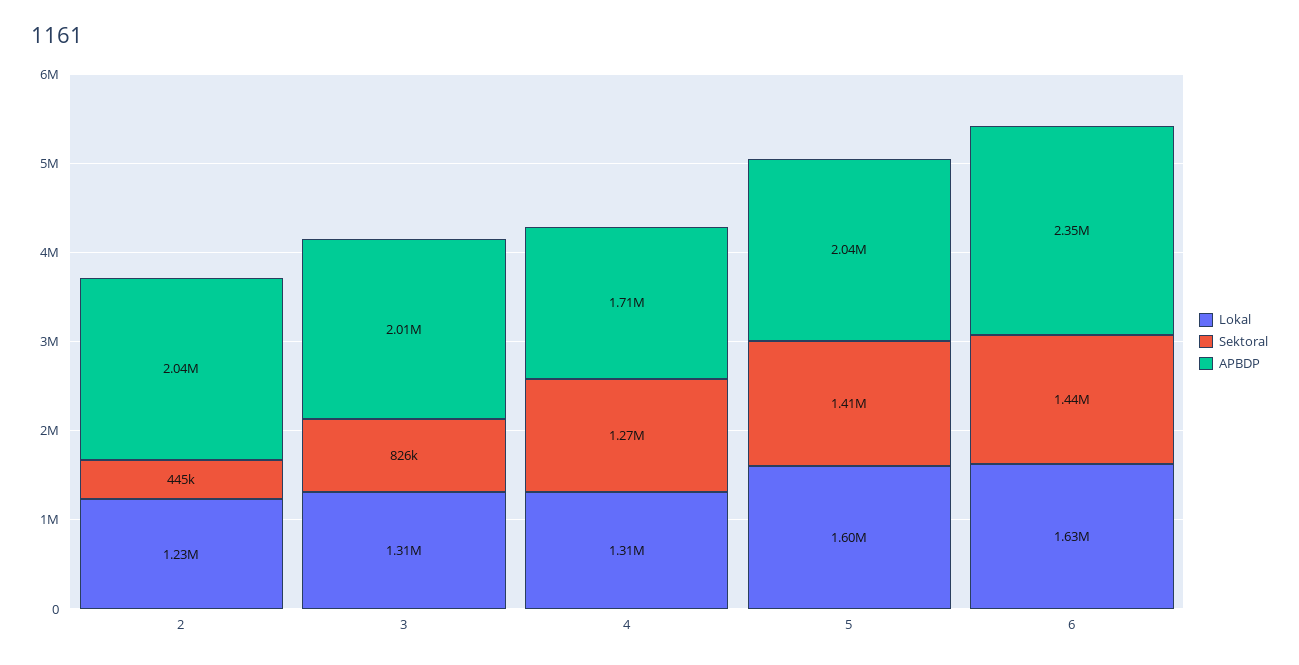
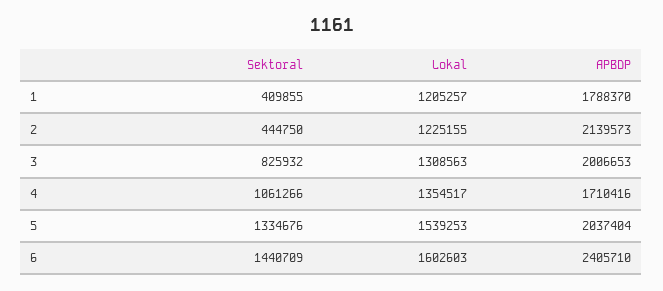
  {
    "Lokal": {
      "2": 1225155,
      "3": 1308563,
-     "4": 1310000,
+     "4": 1354517,
-     "5": 1600000,
+     "5": 1539253,
-     "6": 1630000
+     "6": 1602603,
+     "1": 1205257
    },
    "Sektoral": {
      "2": 444750,
      "3": 825932,
-     "4": 1270000,
+     "4": 1061266,
-     "5": 1410000,
+     "5": 1334676,
-     "6": 1440709
+     "6": 1440709,
+     "1": 409855
    },
    "APBDP": {
-     "2": 2040000,
+     "2": 2139573,
      "3": 2006653,
      "4": 1710416,
      "5": 2037404,
-     "6": 2350000
+     "6": 2405710,
+     "1": 1788370
    }
  }

